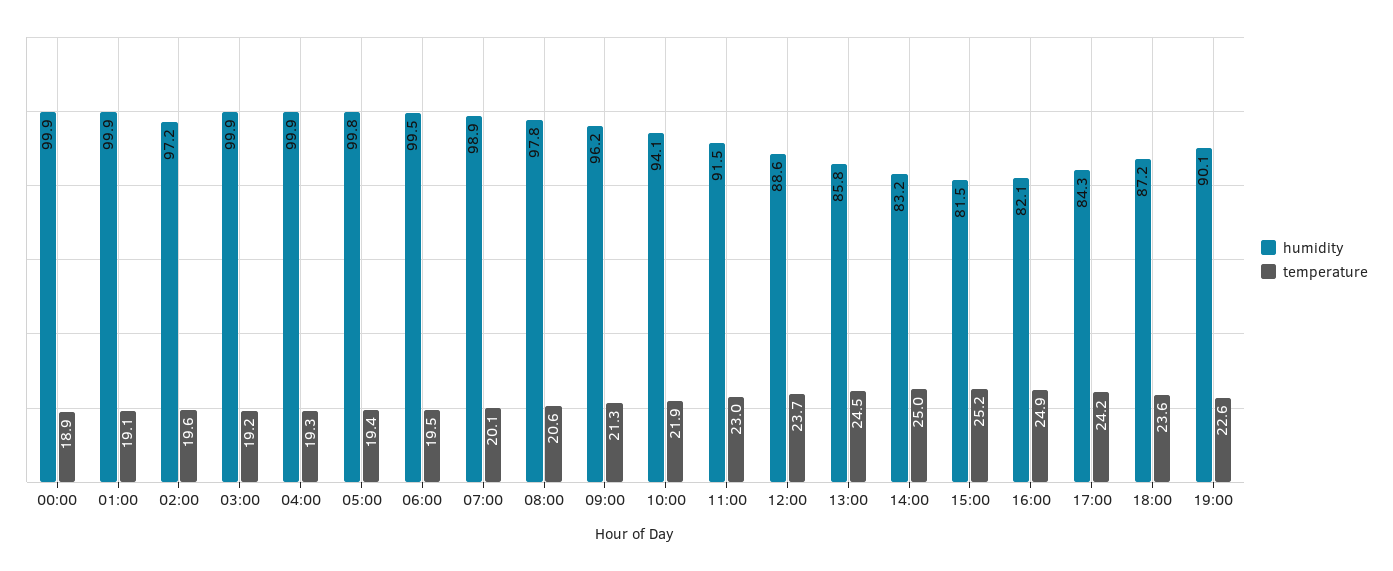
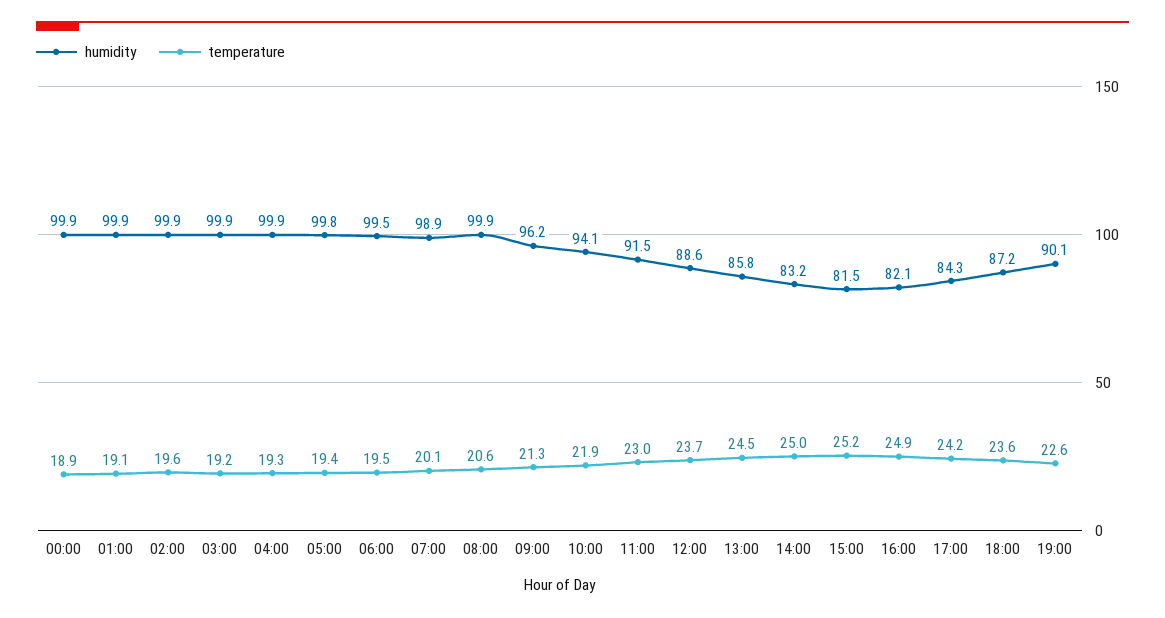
  {
    "humidity": {
      "00:00": 99.9,
      "01:00": 99.9,
-     "02:00": 97.2,
+     "02:00": 99.9,
      "03:00": 99.9,
      "04:00": 99.9,
      "05:00": 99.8,
      "06:00": 99.5,
      "07:00": 98.9,
-     "08:00": 97.8,
+     "08:00": 99.9,
      "09:00": 96.2,
      "10:00": 94.1,
      "11:00": 91.5,
      "12:00": 88.6,
      "13:00": 85.8,
      "14:00": 83.2,
      "15:00": 81.5,
      "16:00": 82.1,
      "17:00": 84.3,
      "18:00": 87.2,
      "19:00": 90.1
    },
    "temperature": {
      "00:00": 18.9,
      "01:00": 19.1,
      "02:00": 19.6,
      "03:00": 19.2,
      "04:00": 19.3,
      "05:00": 19.4,
      "06:00": 19.5,
      "07:00": 20.1,
      "08:00": 20.6,
      "09:00": 21.3,
      "10:00": 21.9,
      "11:00": 23,
      "12:00": 23.7,
      "13:00": 24.5,
      "14:00": 25,
      "15:00": 25.2,
      "16:00": 24.9,
      "17:00": 24.2,
      "18:00": 23.6,
      "19:00": 22.6
    }
  }

